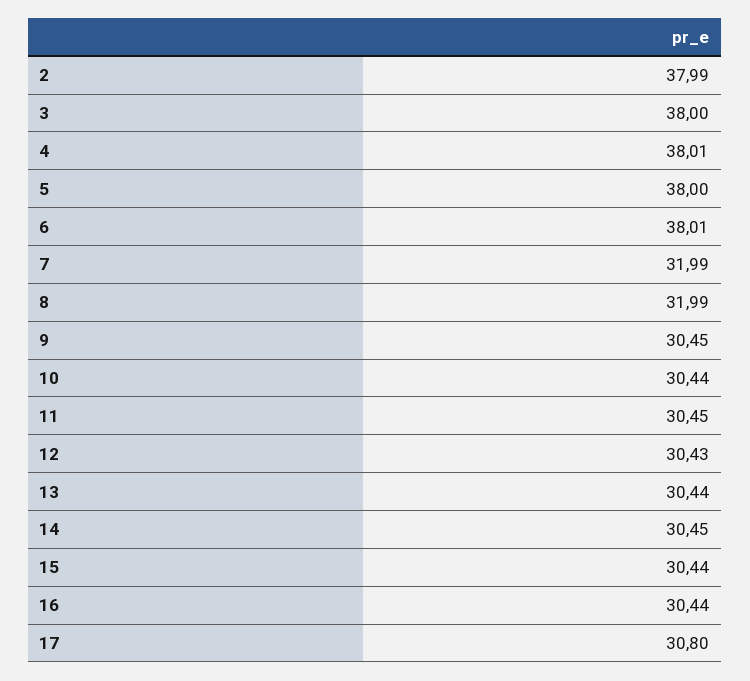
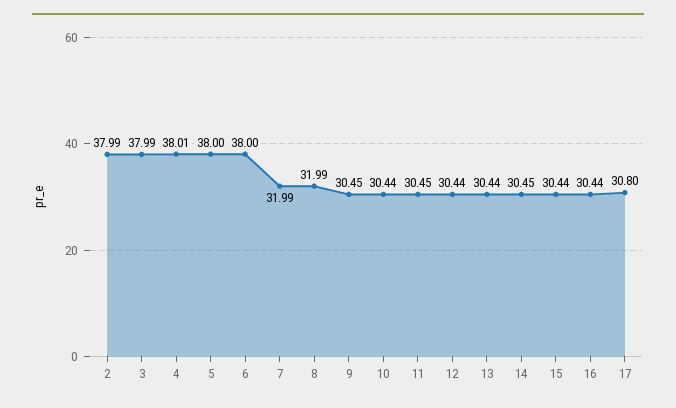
  {
    "2": 37.99,
-   "3": 38,
+   "3": 37.99,
    "4": 38.01,
    "5": 38,
-   "6": 38.01,
+   "6": 38,
    "7": 31.99,
    "8": 31.99,
    "9": 30.45,
    "10": 30.44,
    "11": 30.45,
-   "12": 30.43,
+   "12": 30.44,
    "13": 30.44,
    "14": 30.45,
    "15": 30.44,
    "16": 30.44,
    "17": 30.8
  }

